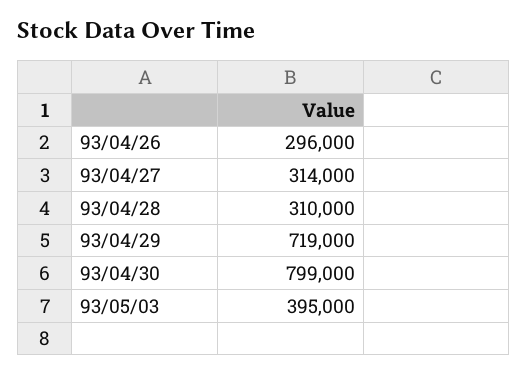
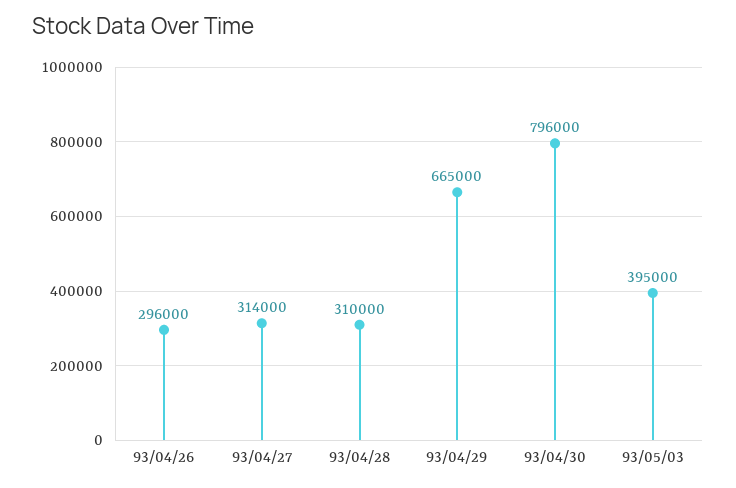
  {
    "93/04/26": 296000,
    "93/04/27": 314000,
    "93/04/28": 310000,
-   "93/04/29": 719000,
+   "93/04/29": 665000,
-   "93/04/30": 799000,
+   "93/04/30": 796000,
    "93/05/03": 395000
  }

